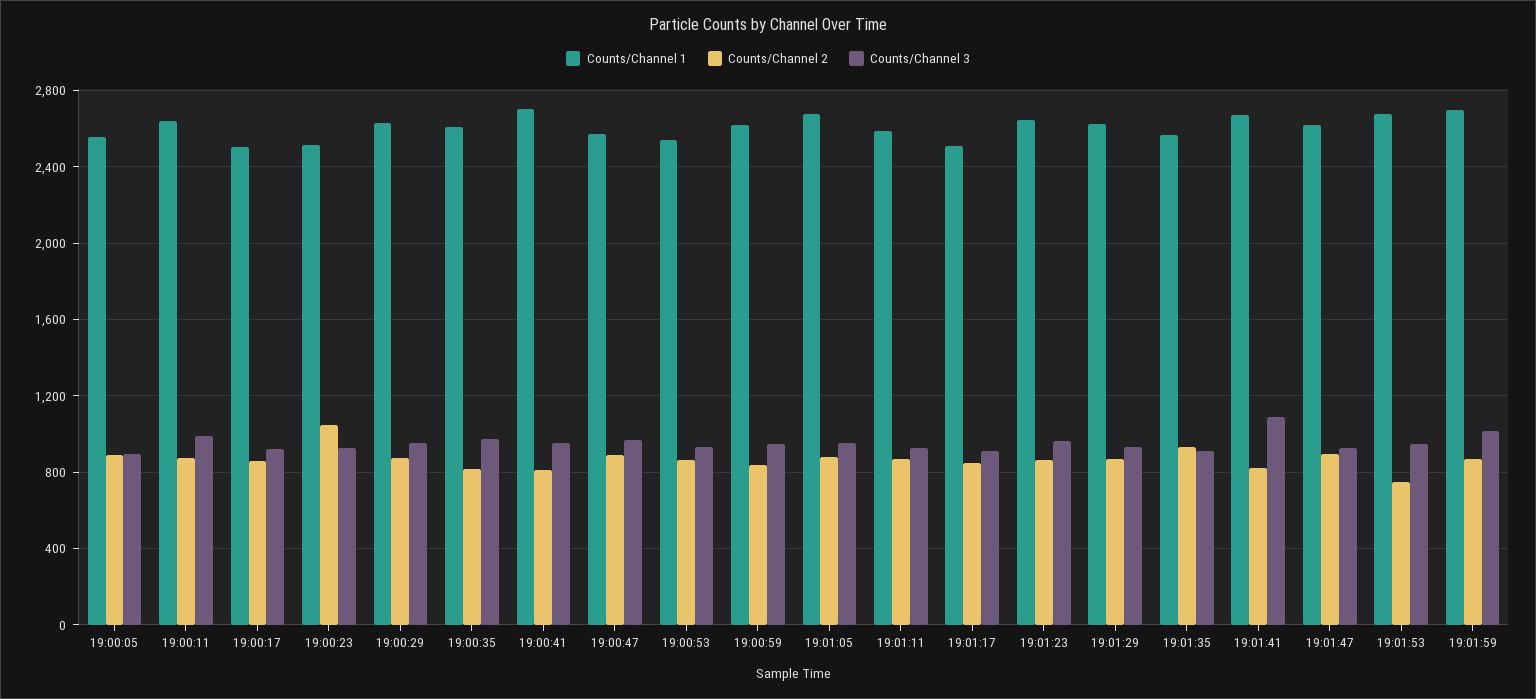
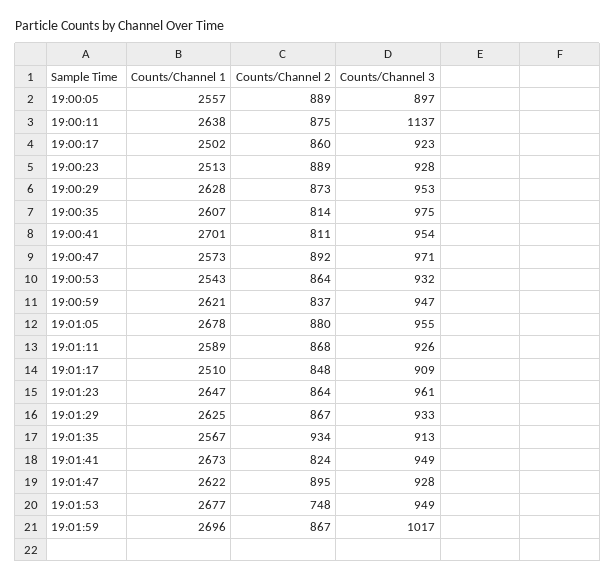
  {
    "Counts/Channel 1": {
      "19:00:05": 2557,
      "19:00:11": 2638,
      "19:00:17": 2502,
      "19:00:23": 2513,
      "19:00:29": 2628,
      "19:00:35": 2607,
      "19:00:41": 2701,
      "19:00:47": 2573,
      "19:00:53": 2543,
      "19:00:59": 2621,
      "19:01:05": 2678,
      "19:01:11": 2589,
      "19:01:17": 2510,
      "19:01:23": 2647,
      "19:01:29": 2625,
      "19:01:35": 2567,
      "19:01:41": 2673,
      "19:01:47": 2622,
      "19:01:53": 2677,
      "19:01:59": 2696
    },
    "Counts/Channel 2": {
      "19:00:05": 889,
      "19:00:11": 875,
      "19:00:17": 860,
-     "19:00:23": 1050,
+     "19:00:23": 889,
      "19:00:29": 873,
      "19:00:35": 814,
      "19:00:41": 811,
      "19:00:47": 892,
      "19:00:53": 864,
      "19:00:59": 837,
      "19:01:05": 880,
      "19:01:11": 868,
      "19:01:17": 848,
      "19:01:23": 864,
      "19:01:29": 867,
      "19:01:35": 934,
      "19:01:41": 824,
      "19:01:47": 895,
      "19:01:53": 748,
      "19:01:59": 867
    },
    "Counts/Channel 3": {
      "19:00:05": 897,
-     "19:00:11": 1000,
+     "19:00:11": 1137,
      "19:00:17": 923,
      "19:00:23": 928,
      "19:00:29": 953,
      "19:00:35": 975,
      "19:00:41": 954,
      "19:00:47": 971,
      "19:00:53": 932,
      "19:00:59": 947,
      "19:01:05": 955,
      "19:01:11": 926,
      "19:01:17": 909,
      "19:01:23": 961,
      "19:01:29": 933,
      "19:01:35": 913,
-     "19:01:41": 1100,
+     "19:01:41": 949,
      "19:01:47": 928,
      "19:01:53": 949,
      "19:01:59": 1017
    }
  }

